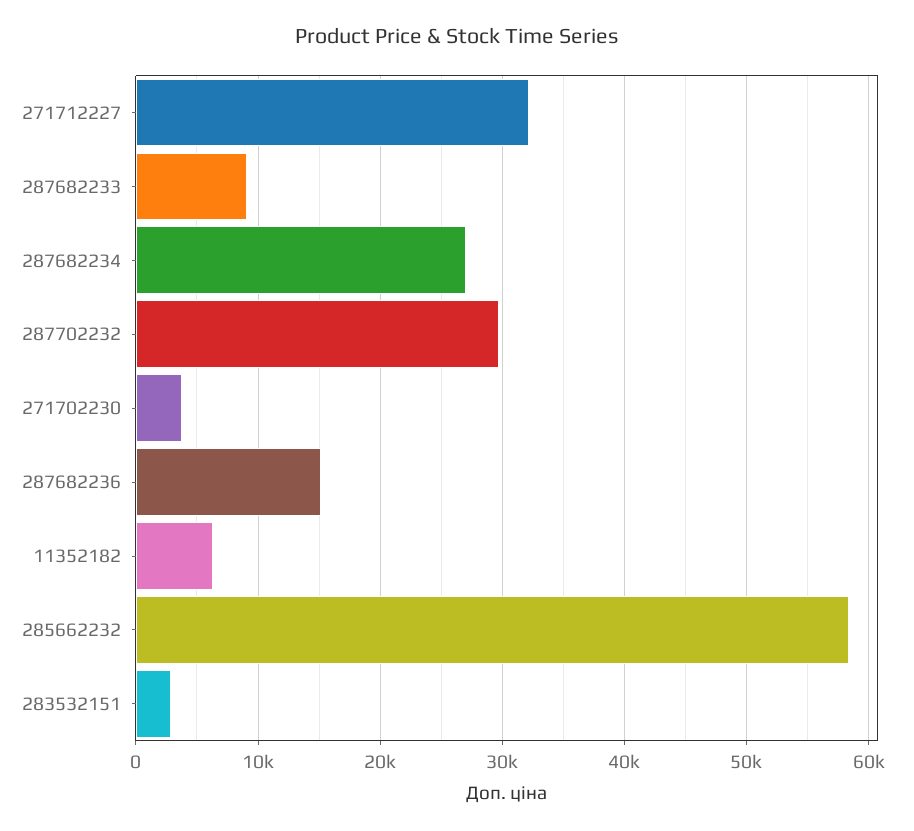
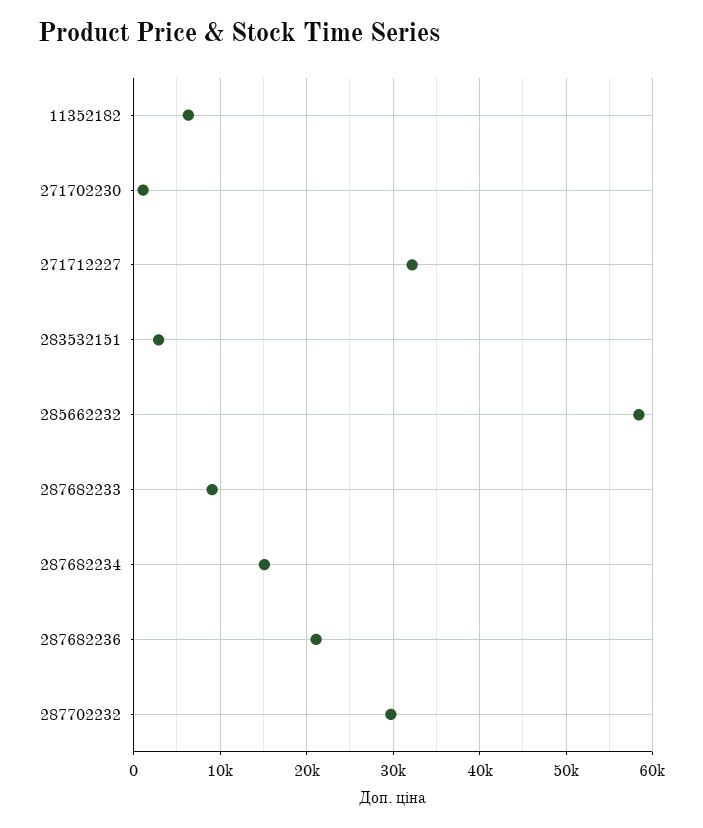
  {
    "271712227": 32000,
    "287682233": 9000,
-   "287682234": 27000,
+   "287682234": 15000,
    "287702232": 30000,
-   "271702230": 4000,
+   "271702230": 1000,
-   "287682236": 15000,
+   "287682236": 21000,
    "11352182": 6000,
    "285662232": 58000,
    "283532151": 3000
  }

